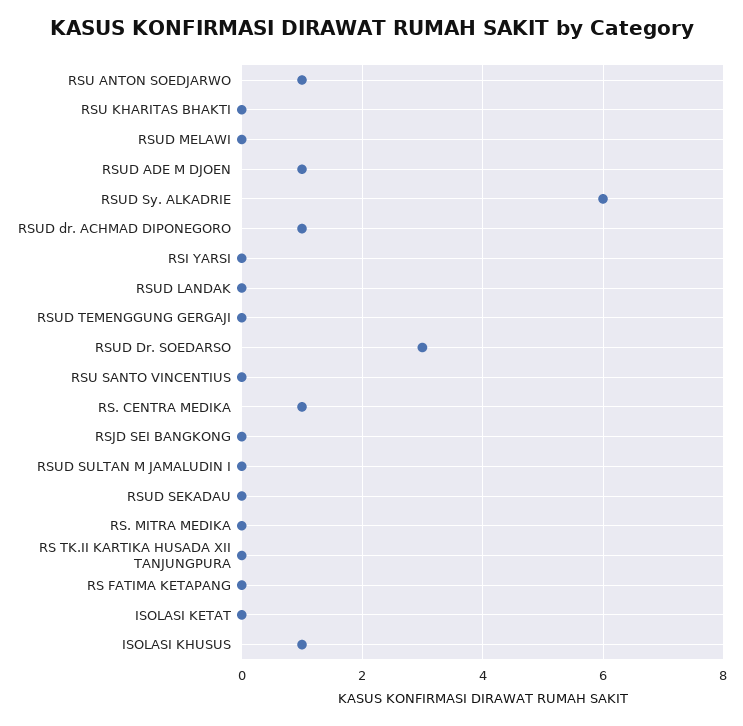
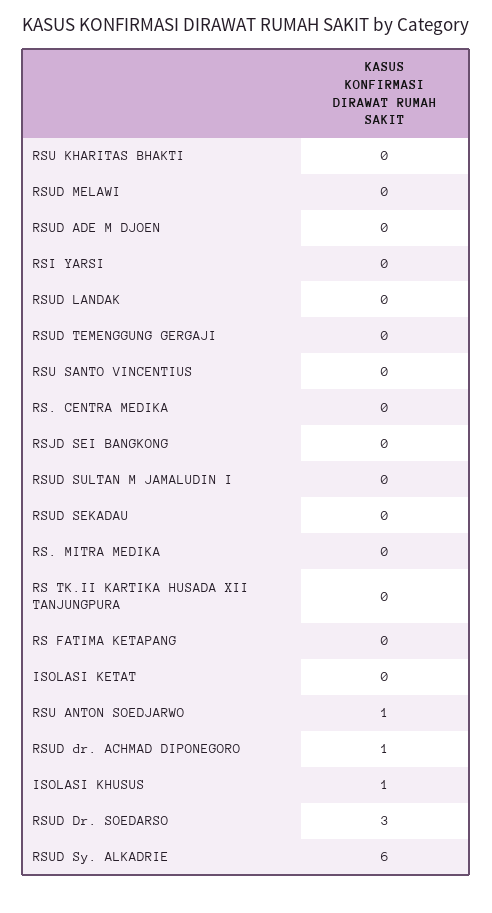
  {
    "RSU ANTON SOEDJARWO": 1,
    "RSU KHARITAS BHAKTI": 0,
    "RSUD MELAWI": 0,
-   "RSUD ADE M DJOEN": 1,
+   "RSUD ADE M DJOEN": 0,
    "RSUD Sy. ALKADRIE": 6,
    "RSUD dr. ACHMAD DIPONEGORO": 1,
    "RSI YARSI": 0,
    "RSUD LANDAK": 0,
    "RSUD TEMENGGUNG GERGAJI": 0,
    "RSUD Dr. SOEDARSO": 3,
    "RSU SANTO VINCENTIUS": 0,
-   "RS. CENTRA MEDIKA": 1,
+   "RS. CENTRA MEDIKA": 0,
    "RSJD SEI BANGKONG": 0,
    "RSUD SULTAN M JAMALUDIN I": 0,
    "RSUD SEKADAU": 0,
    "RS. MITRA MEDIKA": 0,
    "RS TK.II KARTIKA HUSADA XII TANJUNGPURA": 0,
    "RS FATIMA KETAPANG": 0,
    "ISOLASI KETAT": 0,
    "ISOLASI KHUSUS": 1
  }

